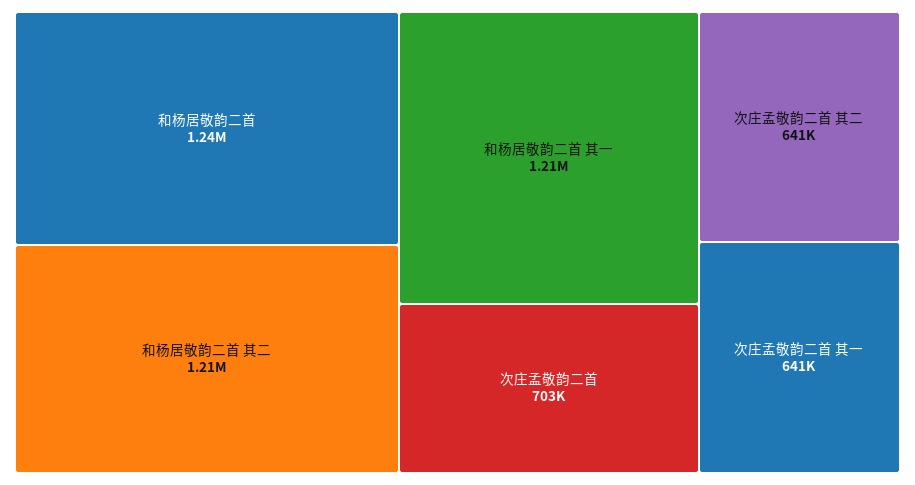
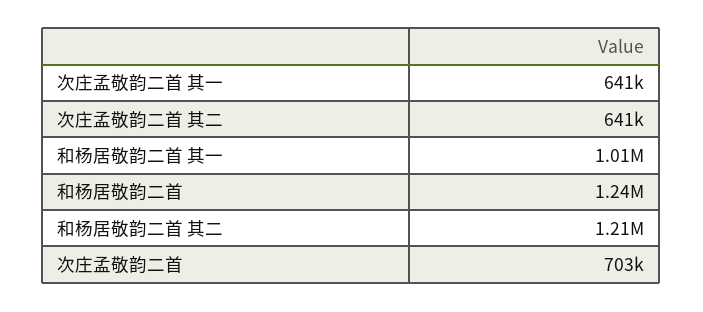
  {
    "和杨居敬韵二首": 1240000,
    "和杨居敬韵二首 其二": 1210000,
-   "和杨居敬韵二首 其一": 1210000,
+   "和杨居敬韵二首 其一": 1010000,
    "次庄孟敬韵二首": 703000,
    "次庄孟敬韵二首 其二": 641000,
    "次庄孟敬韵二首 其一": 641000
  }

